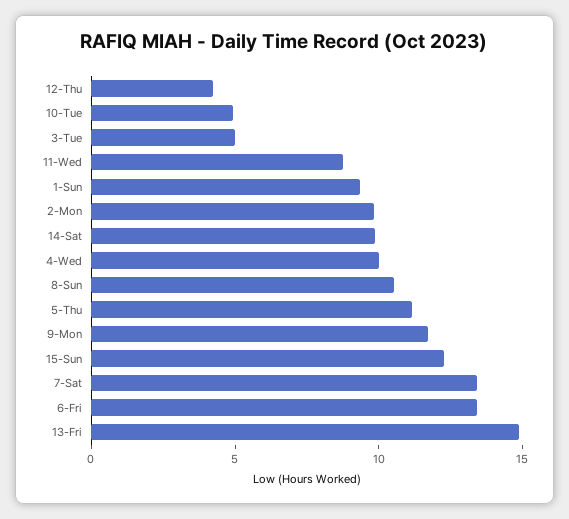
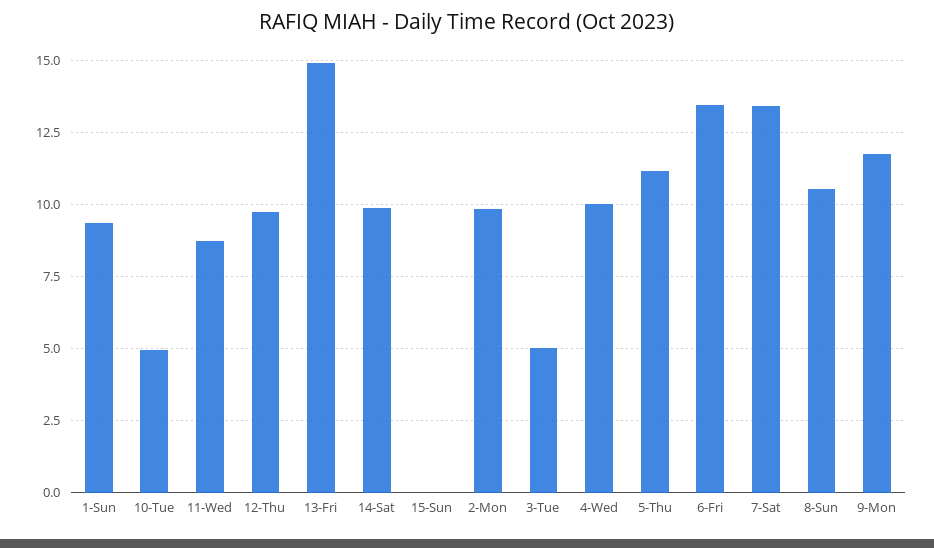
  {
-   "12-Thu": 4,
+   "12-Thu": 9.75,
    "10-Tue": 5,
    "3-Tue": 5,
    "11-Wed": 8.75,
    "1-Sun": 9.25,
    "2-Mon": 9.75,
    "14-Sat": 9.75,
    "4-Wed": 10,
    "8-Sun": 10.5,
    "5-Thu": 11.25,
    "9-Mon": 11.75,
-   "15-Sun": 12,
+   "15-Sun": 0,
    "7-Sat": 13.5,
    "6-Fri": 13.5,
    "13-Fri": 15
  }

